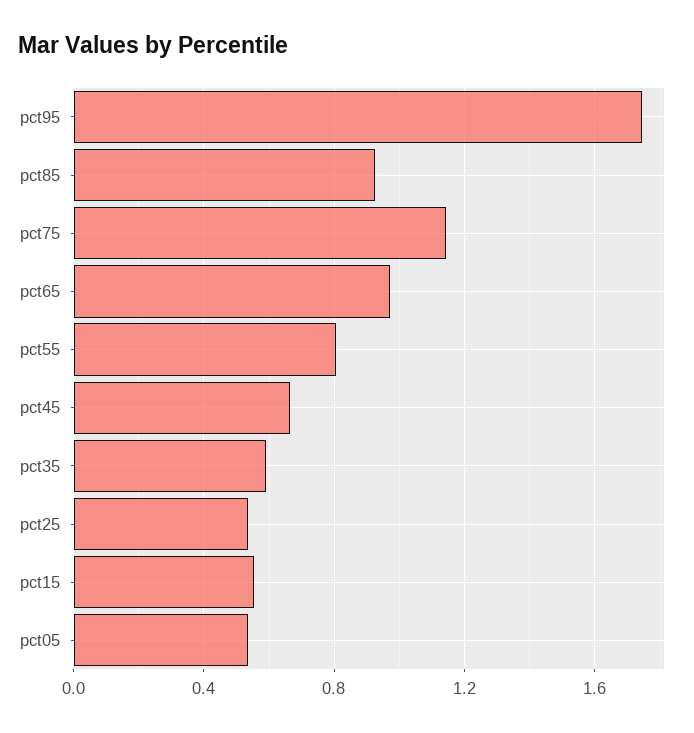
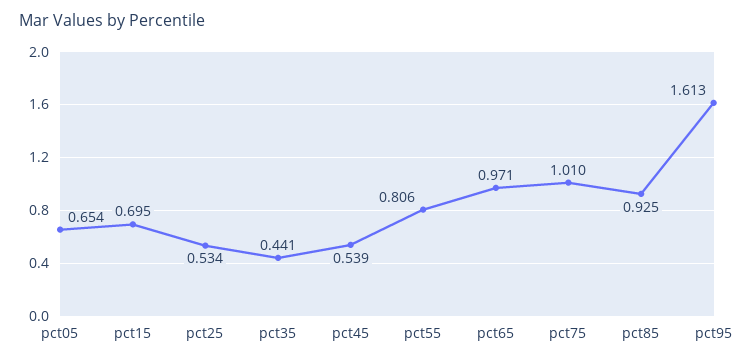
  {
-   "pct95": 1.75,
+   "pct95": 1.613,
    "pct85": 0.925,
-   "pct75": 1.15,
+   "pct75": 1.01,
    "pct65": 0.971,
    "pct55": 0.806,
-   "pct45": 0.65,
+   "pct45": 0.539,
-   "pct35": 0.6,
+   "pct35": 0.441,
    "pct25": 0.534,
-   "pct15": 0.55,
+   "pct15": 0.695,
-   "pct05": 0.55
+   "pct05": 0.654
  }

